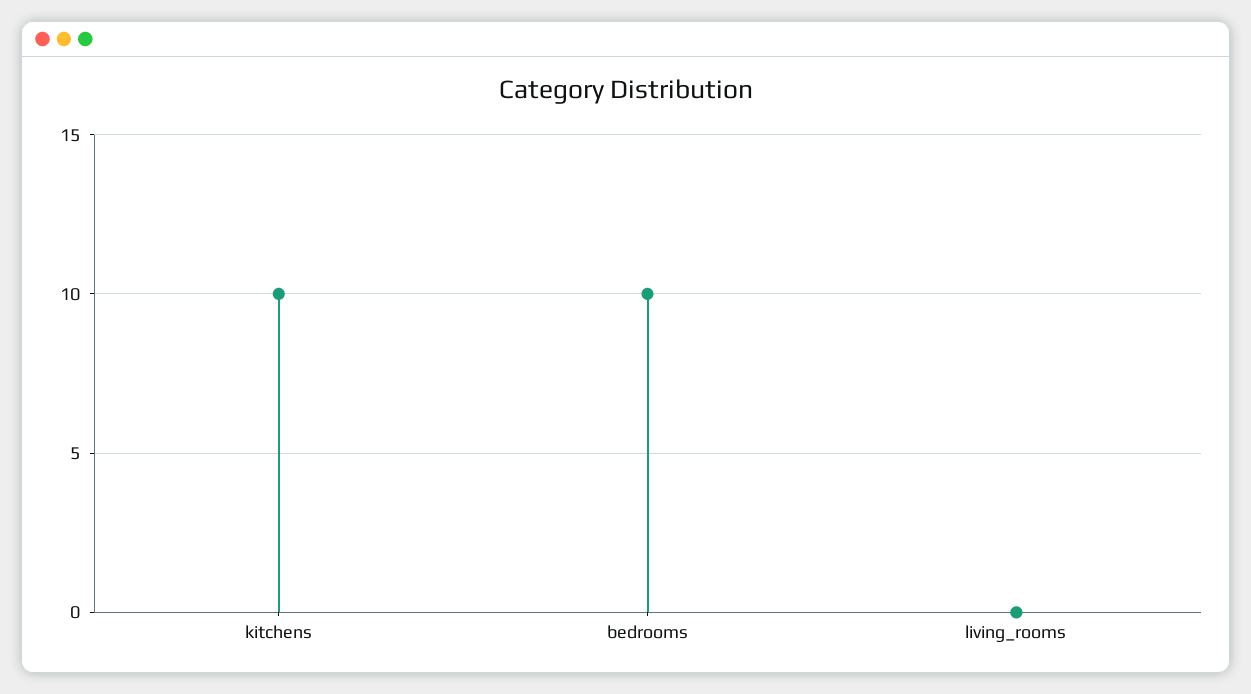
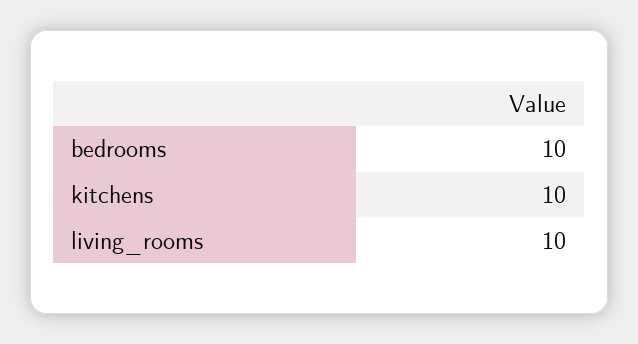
  {
    "kitchens": 10,
    "bedrooms": 10,
-   "living_rooms": 0
+   "living_rooms": 10
  }

